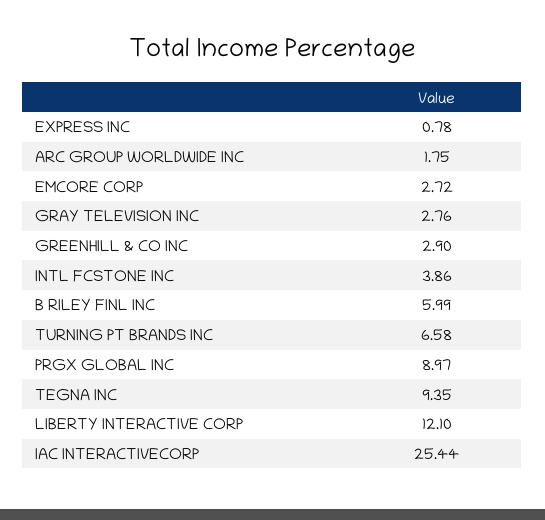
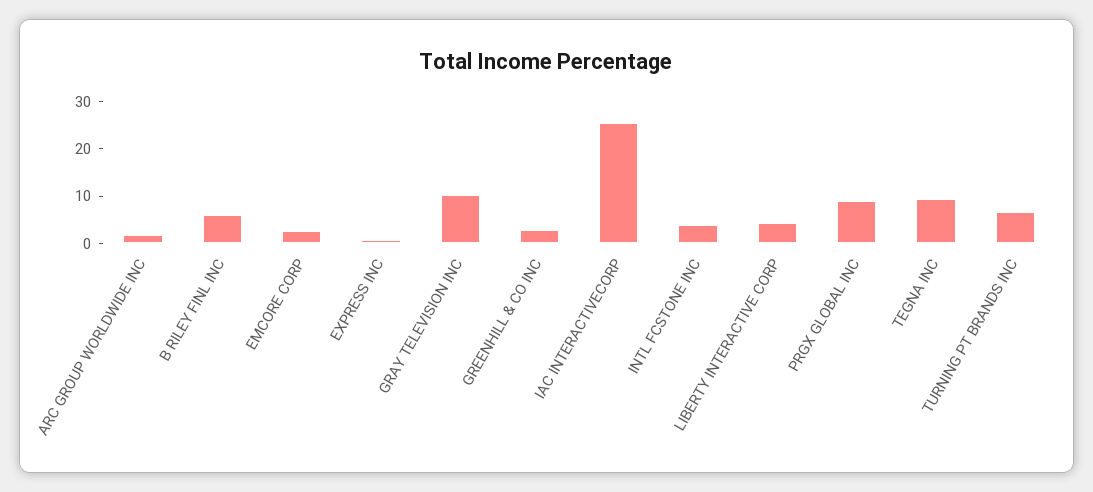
  {
    "EXPRESS INC": 0.78,
    "ARC GROUP WORLDWIDE INC": 1.75,
    "EMCORE CORP": 2.72,
-   "GRAY TELEVISION INC": 2.76,
+   "GRAY TELEVISION INC": 10,
    "GREENHILL & CO INC": 2.9,
    "INTL FCSTONE INC": 3.86,
    "B RILEY FINL INC": 5.99,
    "TURNING PT BRANDS INC": 6.58,
    "PRGX GLOBAL INC": 8.97,
    "TEGNA INC": 9.35,
-   "LIBERTY INTERACTIVE CORP": 12.1,
+   "LIBERTY INTERACTIVE CORP": 4,
    "IAC INTERACTIVECORP": 25.44
  }

